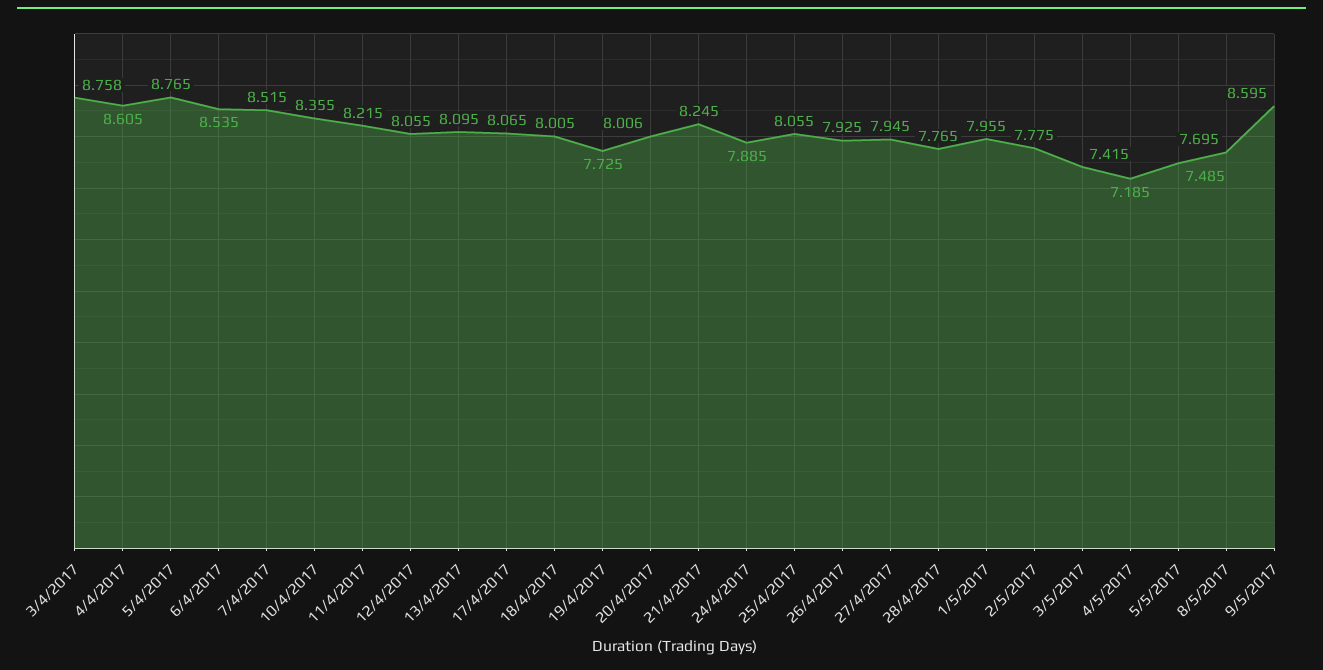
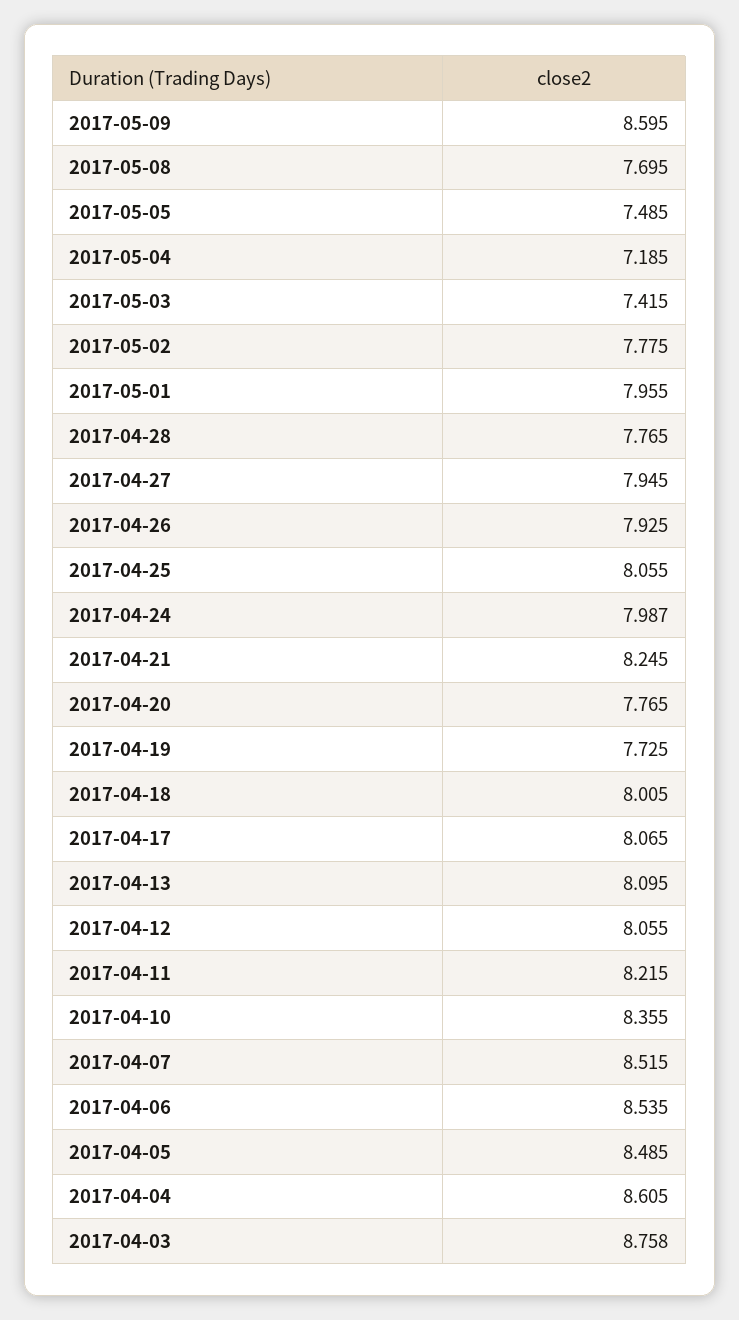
  {
    "3/4/2017": 8.758,
    "4/4/2017": 8.605,
-   "5/4/2017": 8.765,
+   "5/4/2017": 8.485,
    "6/4/2017": 8.535,
    "7/4/2017": 8.515,
    "10/4/2017": 8.355,
    "11/4/2017": 8.215,
    "12/4/2017": 8.055,
    "13/4/2017": 8.095,
    "17/4/2017": 8.065,
    "18/4/2017": 8.005,
    "19/4/2017": 7.725,
-   "20/4/2017": 8.006,
+   "20/4/2017": 7.765,
    "21/4/2017": 8.245,
-   "24/4/2017": 7.885,
+   "24/4/2017": 7.987,
    "25/4/2017": 8.055,
    "26/4/2017": 7.925,
    "27/4/2017": 7.945,
    "28/4/2017": 7.765,
    "1/5/2017": 7.955,
    "2/5/2017": 7.775,
    "3/5/2017": 7.415,
    "4/5/2017": 7.185,
    "5/5/2017": 7.485,
    "8/5/2017": 7.695,
    "9/5/2017": 8.595
  }

